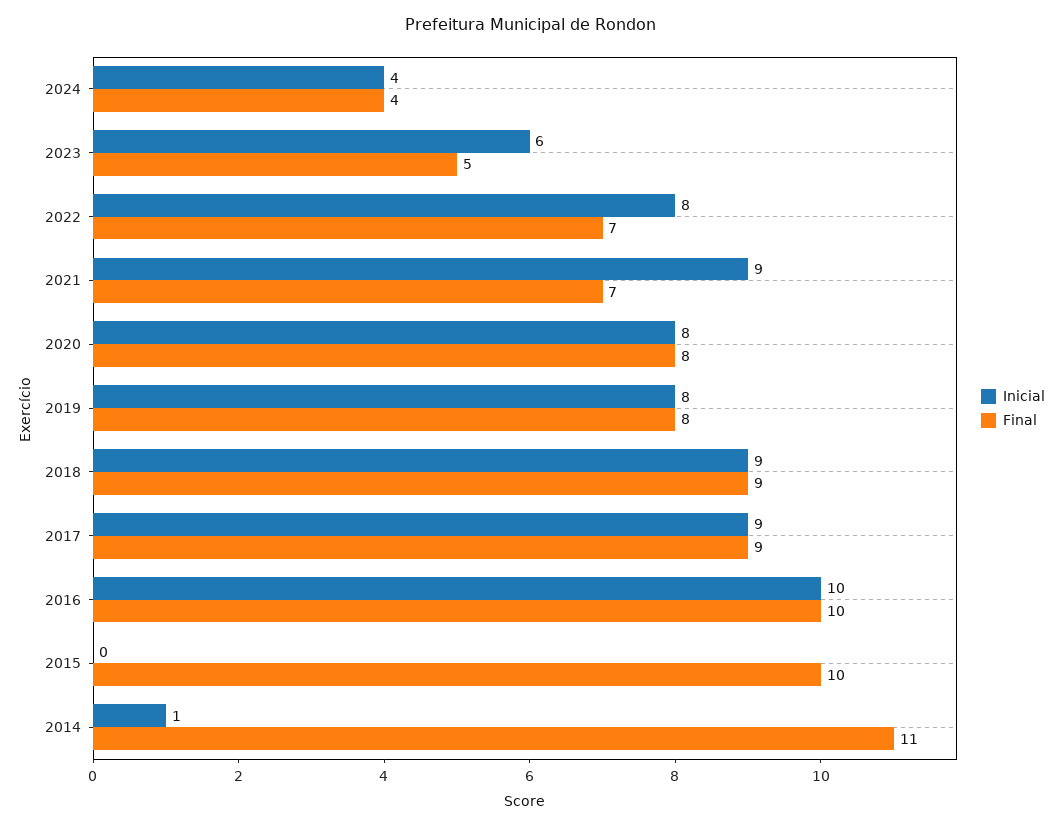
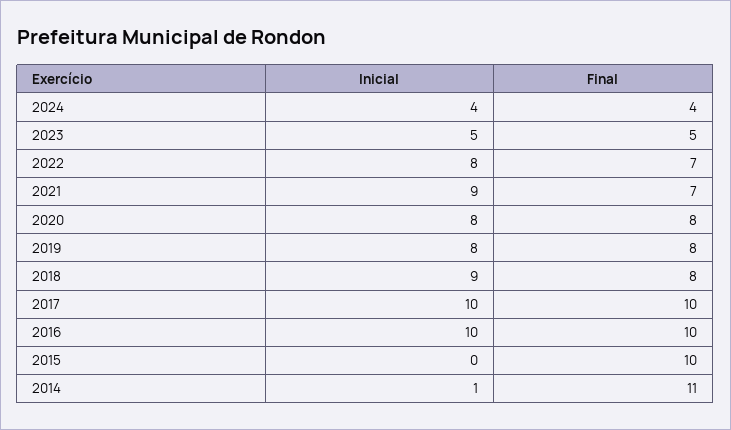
  {
    "Inicial": {
      "2024": 4,
-     "2023": 6,
+     "2023": 5,
      "2022": 8,
      "2021": 9,
      "2020": 8,
      "2019": 8,
      "2018": 9,
-     "2017": 9,
+     "2017": 10,
      "2016": 10,
      "2015": 0,
      "2014": 1
    },
    "Final": {
      "2024": 4,
      "2023": 5,
      "2022": 7,
      "2021": 7,
      "2020": 8,
      "2019": 8,
-     "2018": 9,
+     "2018": 8,
-     "2017": 9,
+     "2017": 10,
      "2016": 10,
      "2015": 10,
      "2014": 11
    }
  }

